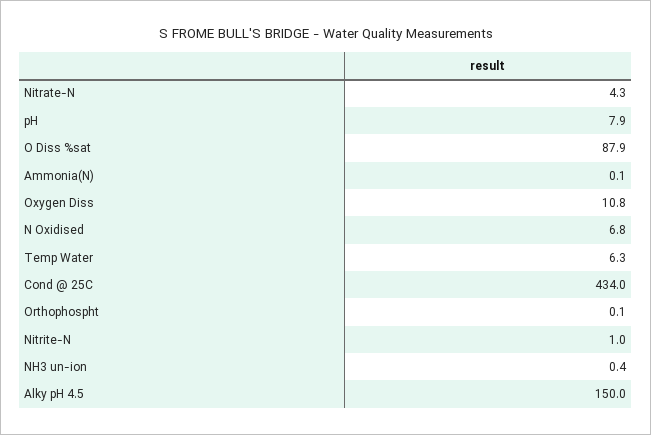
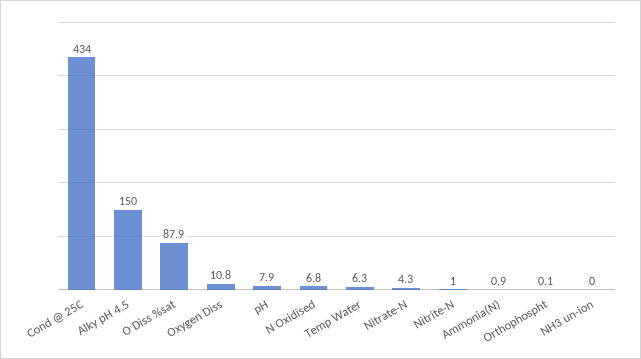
  {
    "Nitrate-N": 4.3,
    "pH": 7.9,
    "O Diss %sat": 87.9,
-   "Ammonia(N)": 0.1,
+   "Ammonia(N)": 0.9,
    "Oxygen Diss": 10.8,
    "N Oxidised": 6.8,
    "Temp Water": 6.3,
    "Cond @ 25C": 434,
    "Orthophospht": 0.1,
    "Nitrite-N": 1,
-   "NH3 un-ion": 0.4,
+   "NH3 un-ion": 0,
    "Alky pH 4.5": 150
  }

